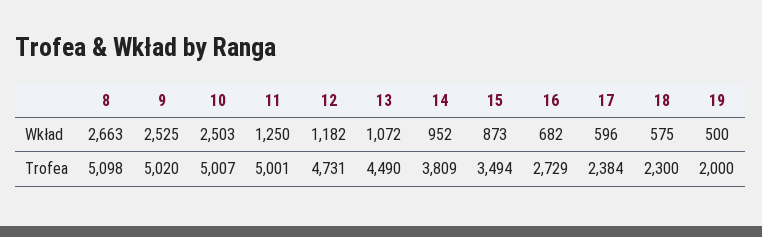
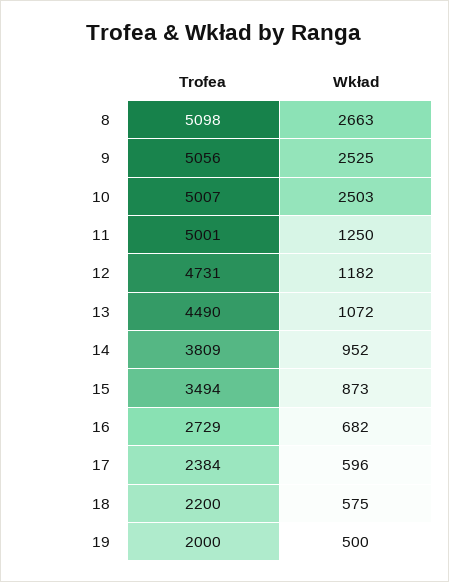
  {
    "8": {
      "Wkład": 2663,
      "Trofea": 5098
    },
    "9": {
      "Wkład": 2525,
-     "Trofea": 5020
+     "Trofea": 5056
    },
    "10": {
      "Wkład": 2503,
      "Trofea": 5007
    },
    "11": {
      "Wkład": 1250,
      "Trofea": 5001
    },
    "12": {
      "Wkład": 1182,
      "Trofea": 4731
    },
    "13": {
      "Wkład": 1072,
      "Trofea": 4490
    },
    "14": {
      "Wkład": 952,
      "Trofea": 3809
    },
    "15": {
      "Wkład": 873,
      "Trofea": 3494
    },
    "16": {
      "Wkład": 682,
      "Trofea": 2729
    },
    "17": {
      "Wkład": 596,
      "Trofea": 2384
    },
    "18": {
      "Wkład": 575,
-     "Trofea": 2300
+     "Trofea": 2200
    },
    "19": {
      "Wkład": 500,
      "Trofea": 2000
    }
  }

